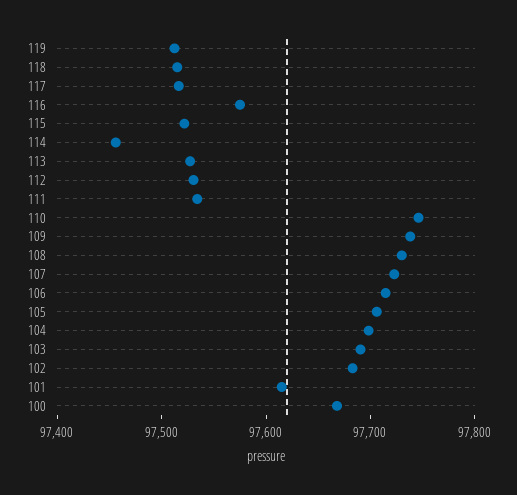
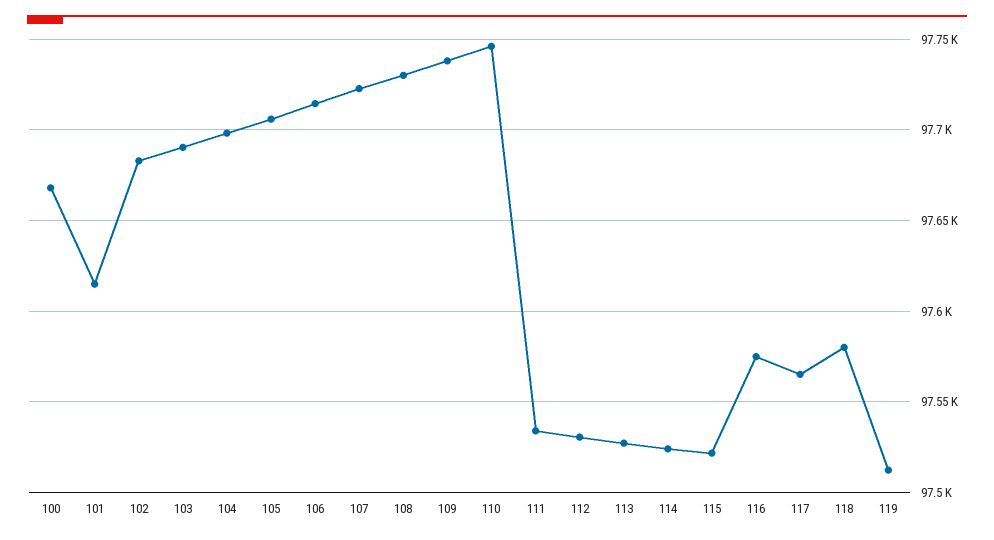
  {
    "119": 97510,
-   "118": 97520,
+   "118": 97580,
-   "117": 97520,
+   "117": 97565,
    "116": 97575,
    "115": 97520,
-   "114": 97460,
+   "114": 97525,
    "113": 97525,
    "112": 97530,
    "111": 97535,
    "110": 97745,
    "109": 97740,
    "108": 97730,
    "107": 97725,
    "106": 97715,
    "105": 97705,
    "104": 97700,
    "103": 97690,
    "102": 97685,
    "101": 97615,
    "100": 97670
  }

